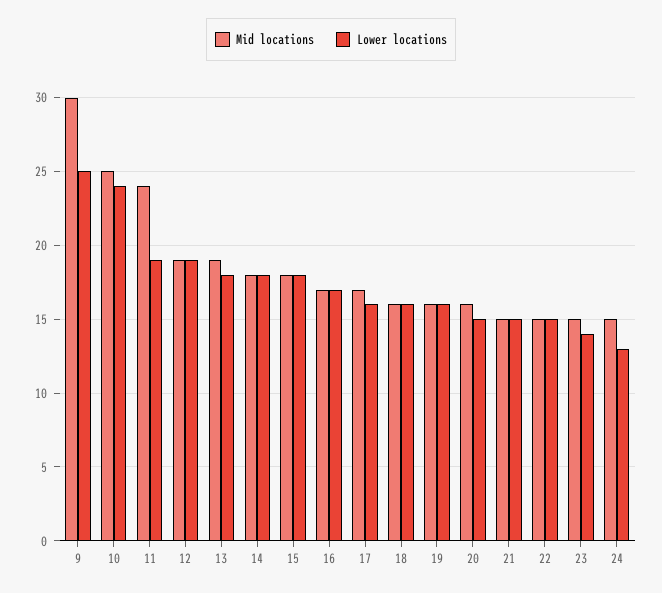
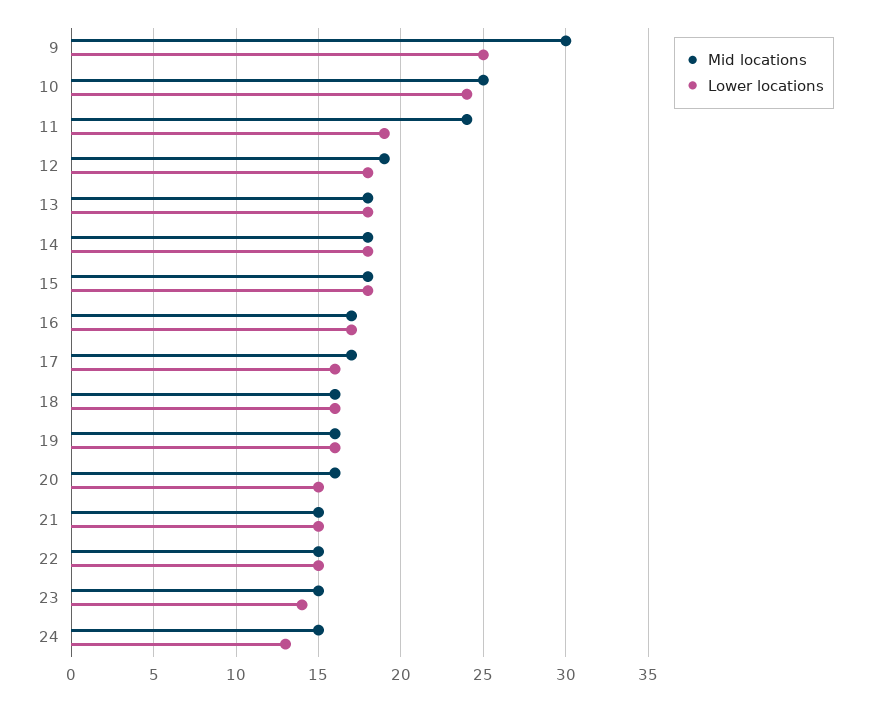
  {
    "Mid locations": {
      "9": 30,
      "10": 25,
      "11": 24,
      "12": 19,
-     "13": 19,
+     "13": 18,
      "14": 18,
      "15": 18,
      "16": 17,
      "17": 17,
      "18": 16,
      "19": 16,
      "20": 16,
      "21": 15,
      "22": 15,
      "23": 15,
      "24": 15
    },
    "Lower locations": {
      "9": 25,
      "10": 24,
      "11": 19,
-     "12": 19,
+     "12": 18,
      "13": 18,
      "14": 18,
      "15": 18,
      "16": 17,
      "17": 16,
      "18": 16,
      "19": 16,
      "20": 15,
      "21": 15,
      "22": 15,
      "23": 14,
      "24": 13
    }
  }

